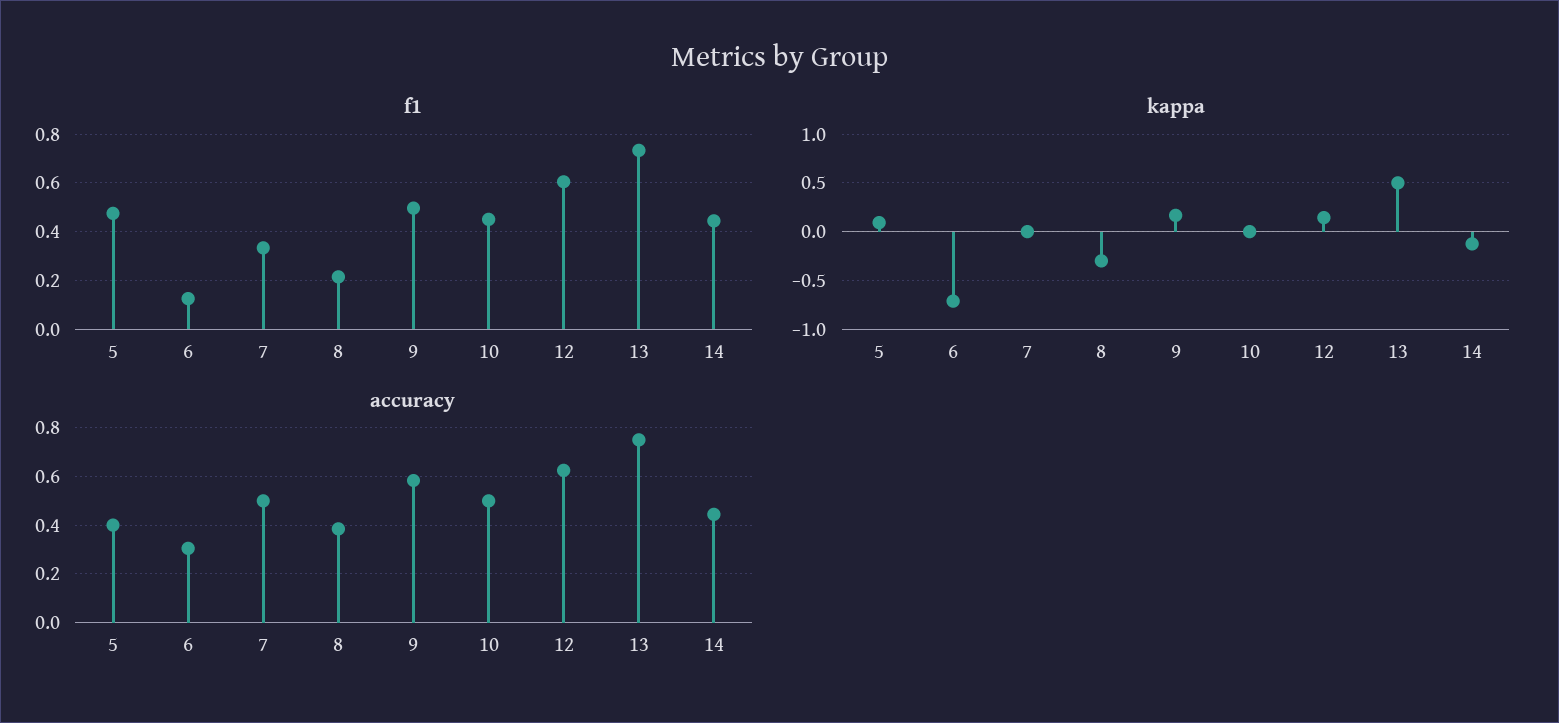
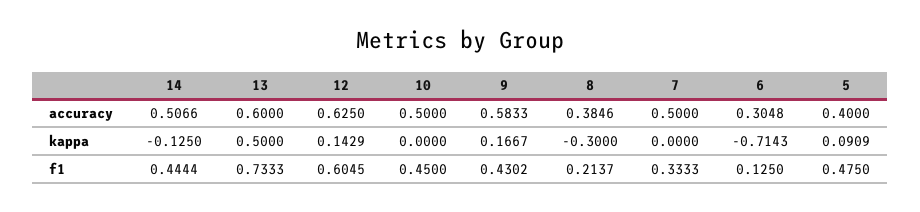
  {
    "f1": {
      "5": 0.475,
      "6": 0.125,
      "7": 0.3333,
      "8": 0.2137,
-     "9": 0.5,
+     "9": 0.4302,
      "10": 0.45,
      "12": 0.6045,
      "13": 0.7333,
      "14": 0.4444
    },
    "kappa": {
      "5": 0.0909,
      "6": -0.7143,
      "7": 0,
      "8": -0.3,
      "9": 0.1667,
      "10": 0,
      "12": 0.1429,
      "13": 0.5,
      "14": -0.125
    },
    "accuracy": {
      "5": 0.4,
      "6": 0.3048,
      "7": 0.5,
      "8": 0.3846,
      "9": 0.5833,
      "10": 0.5,
      "12": 0.625,
-     "13": 0.75,
+     "13": 0.6,
-     "14": 0.45
+     "14": 0.5066
    }
  }

